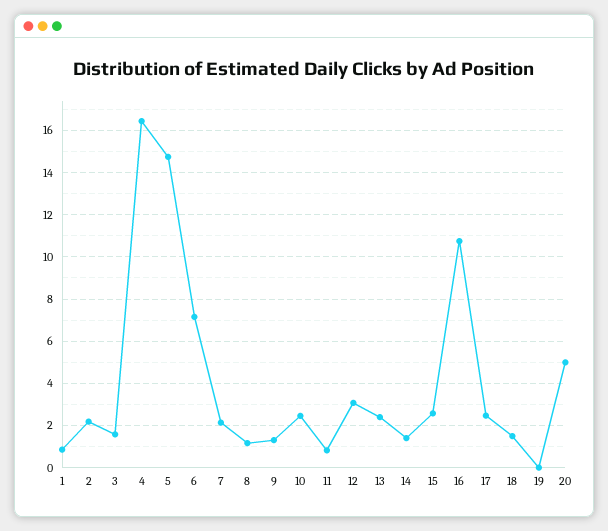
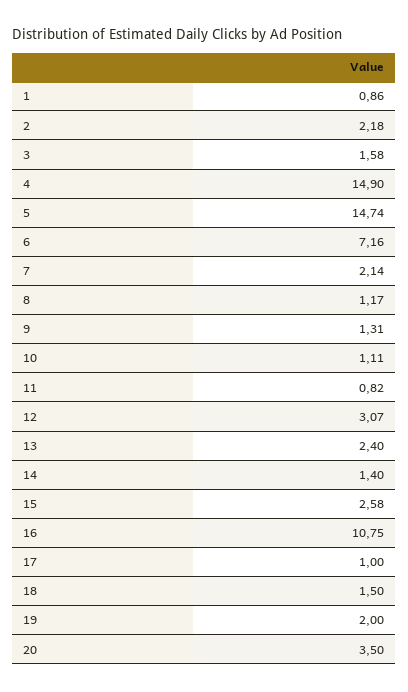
  {
    "1": 0.86,
    "2": 2.18,
    "3": 1.58,
-   "4": 16.5,
+   "4": 14.9,
    "5": 14.74,
    "6": 7.16,
    "7": 2.14,
    "8": 1.17,
    "9": 1.31,
-   "10": 2.5,
+   "10": 1.11,
    "11": 0.82,
    "12": 3.07,
    "13": 2.4,
    "14": 1.4,
    "15": 2.58,
    "16": 10.75,
-   "17": 2.5,
+   "17": 1,
    "18": 1.5,
-   "19": 0,
+   "19": 2,
-   "20": 5
+   "20": 3.5
  }

